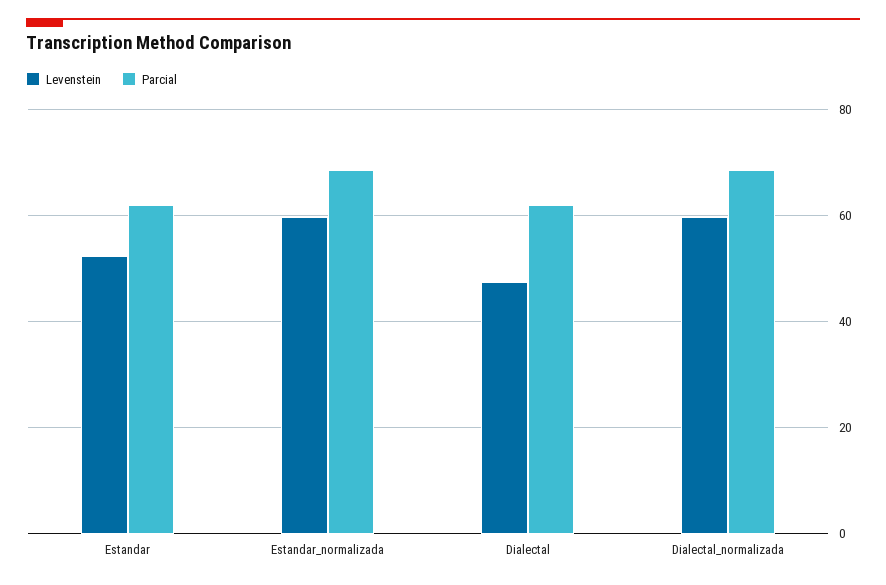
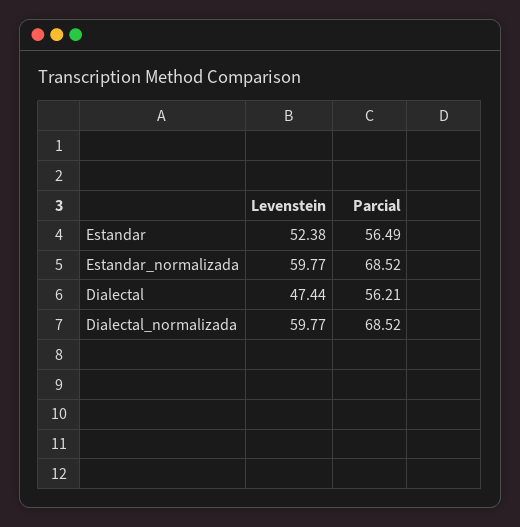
  {
    "Levenstein": {
      "Estandar": 52.38,
      "Estandar_normalizada": 59.77,
      "Dialectal": 47.44,
      "Dialectal_normalizada": 59.77
    },
    "Parcial": {
-     "Estandar": 62,
+     "Estandar": 56.49,
      "Estandar_normalizada": 68.52,
-     "Dialectal": 62,
+     "Dialectal": 56.21,
      "Dialectal_normalizada": 68.52
    }
  }

